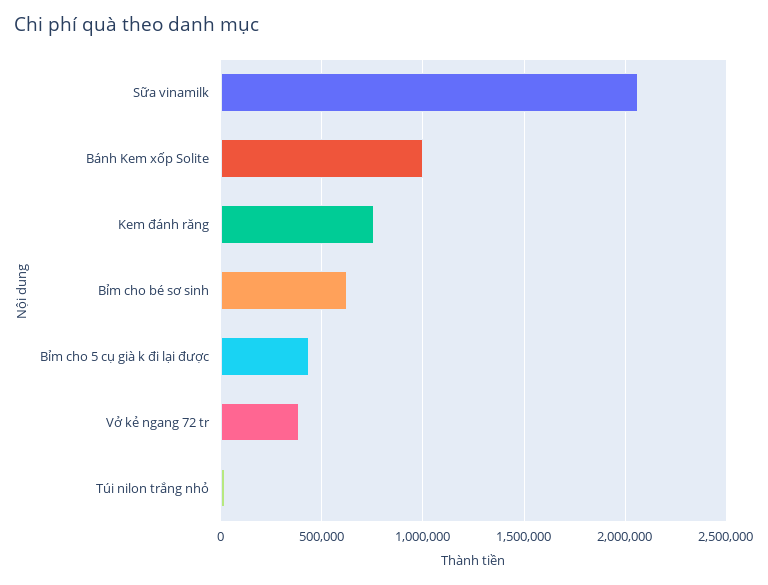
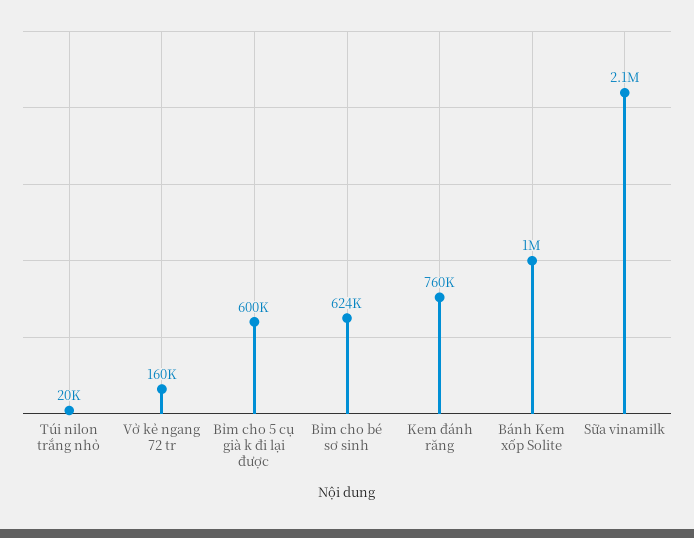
  {
    "Sữa vinamilk": 2100000,
    "Bánh Kem xốp Solite": 1000000,
    "Kem đánh răng": 760000,
    "Bỉm cho bé sơ sinh": 624000,
-   "Bỉm cho 5 cụ già k đi lại được": 450000,
+   "Bỉm cho 5 cụ già k đi lại được": 600000,
-   "Vở kẻ ngang 72 tr": 400000,
+   "Vở kẻ ngang 72 tr": 160000,
    "Túi nilon trắng nhỏ": 20000
  }

